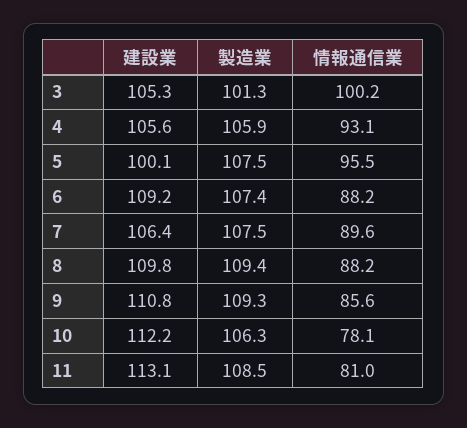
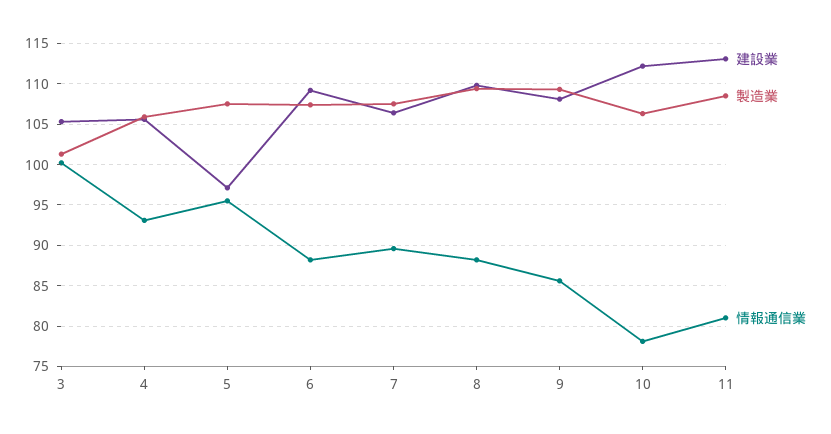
  {
    "建設業": {
      "3": 105.3,
      "4": 105.6,
-     "5": 100.1,
+     "5": 97,
      "6": 109.2,
      "7": 106.4,
      "8": 109.8,
-     "9": 110.8,
+     "9": 108,
      "10": 112.2,
      "11": 113.1
    },
    "製造業": {
      "3": 101.3,
      "4": 105.9,
      "5": 107.5,
      "6": 107.4,
      "7": 107.5,
      "8": 109.4,
      "9": 109.3,
      "10": 106.3,
      "11": 108.5
    },
    "情報通信業": {
      "3": 100.2,
      "4": 93.1,
      "5": 95.5,
      "6": 88.2,
      "7": 89.6,
      "8": 88.2,
      "9": 85.6,
      "10": 78.1,
      "11": 81
    }
  }

